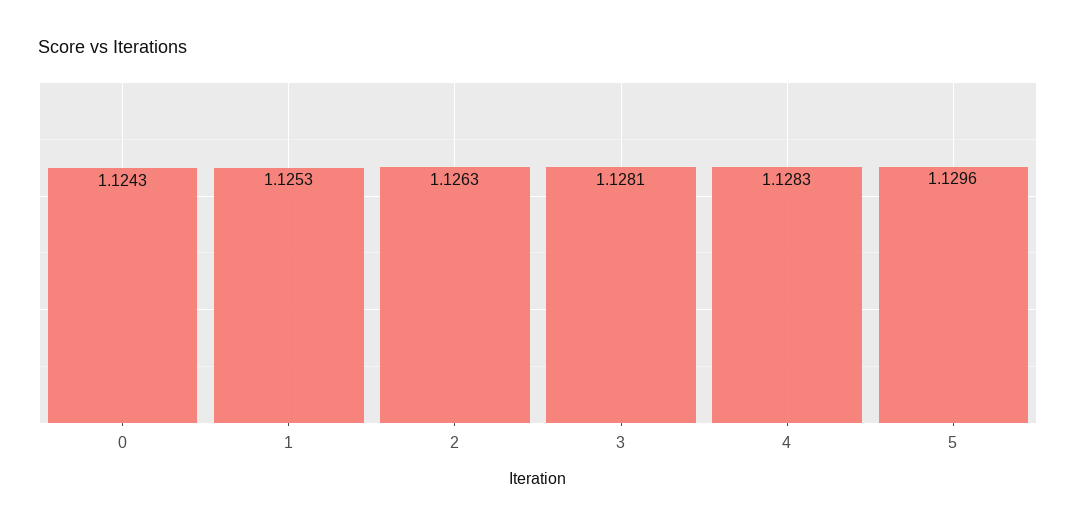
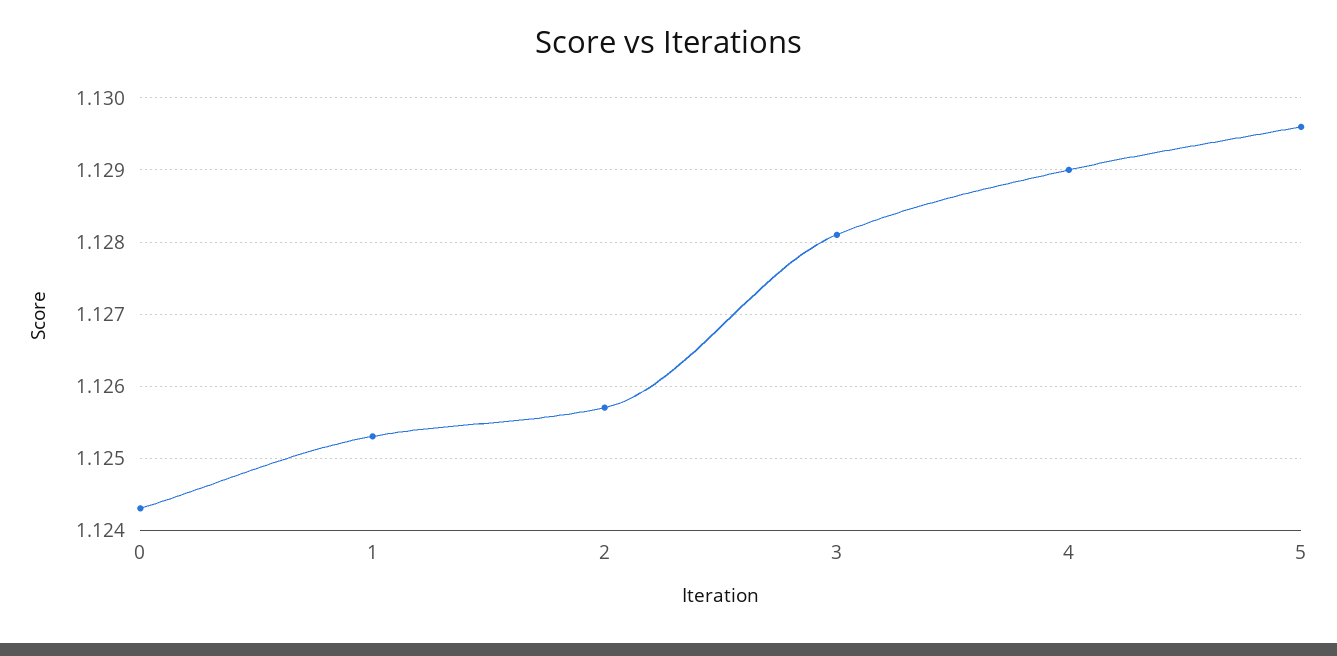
  {
    "0": 1.1243,
    "1": 1.1253,
-   "2": 1.1263,
+   "2": 1.1257,
    "3": 1.1281,
-   "4": 1.1283,
+   "4": 1.129,
    "5": 1.1296
  }

